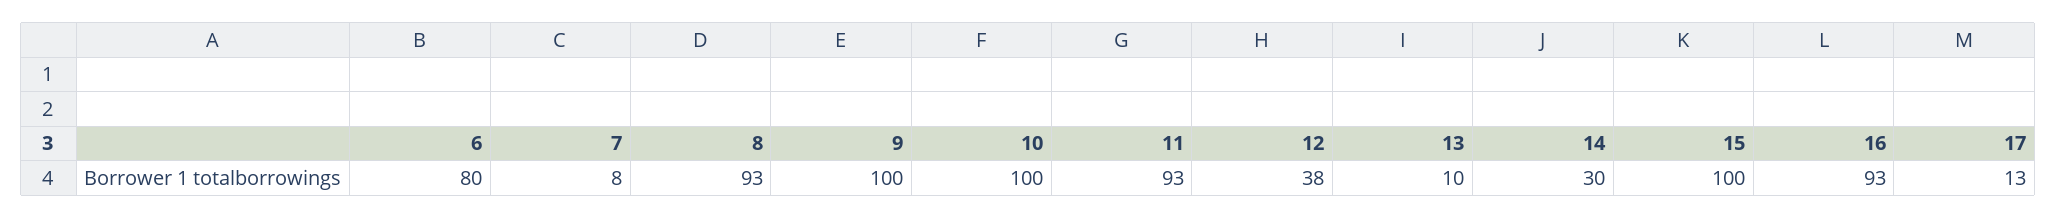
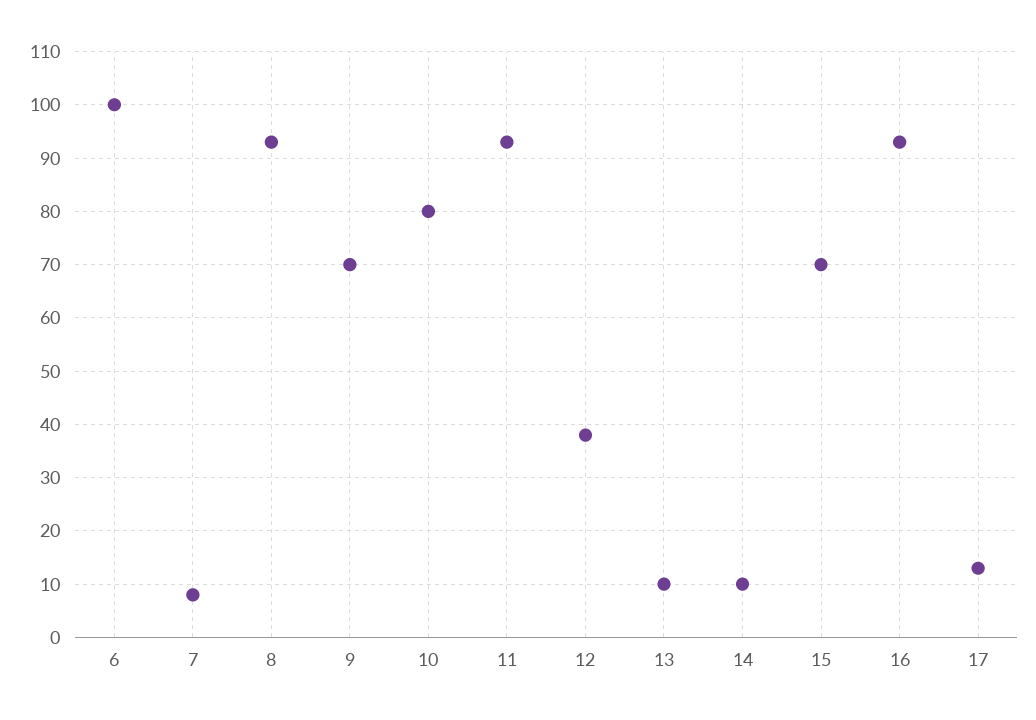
  {
-   "6": 80,
+   "6": 100,
    "7": 8,
    "8": 93,
-   "9": 100,
+   "9": 70,
-   "10": 100,
+   "10": 80,
    "11": 93,
    "12": 38,
    "13": 10,
-   "14": 30,
+   "14": 10,
-   "15": 100,
+   "15": 70,
    "16": 93,
    "17": 13
  }

